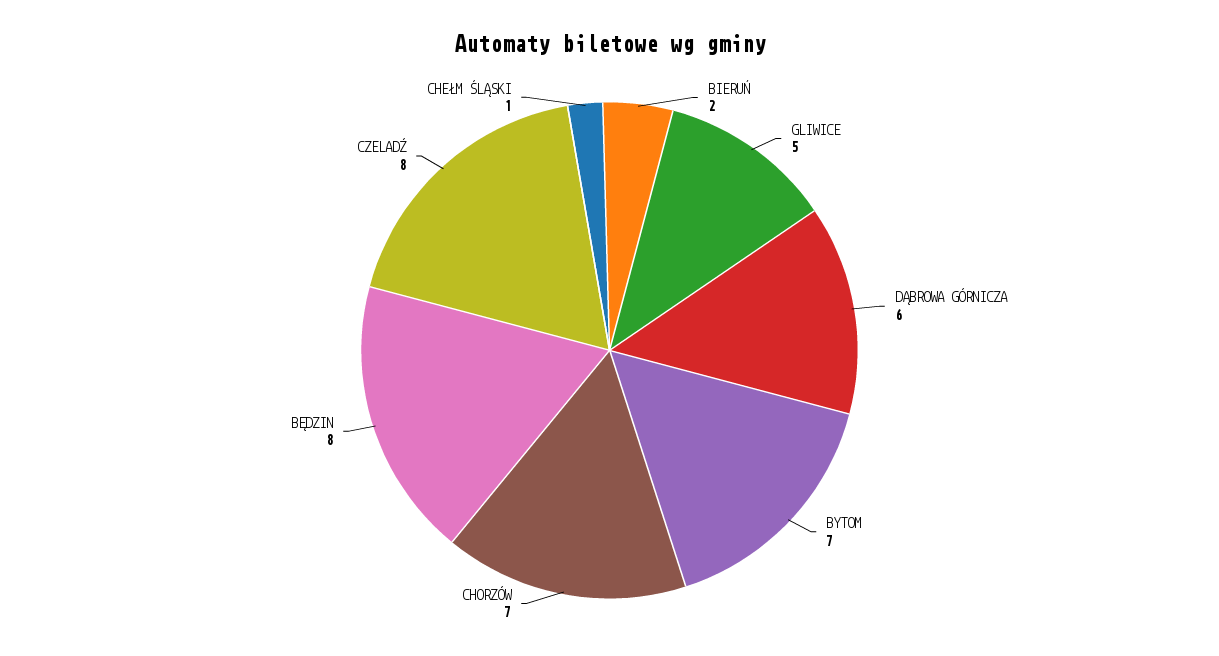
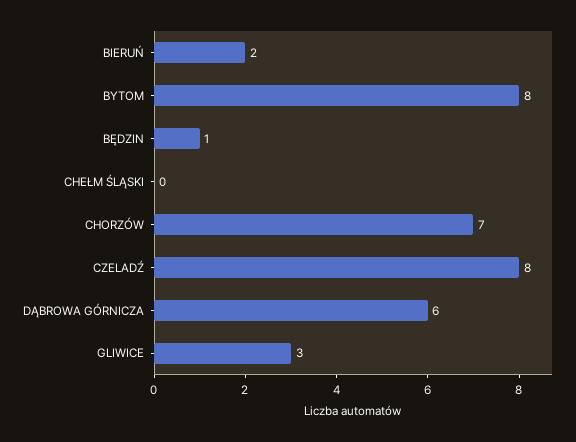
  {
    "BIERUŃ": 2,
-   "GLIWICE": 5,
+   "GLIWICE": 3,
    "DĄBROWA GÓRNICZA": 6,
-   "BYTOM": 7,
+   "BYTOM": 8,
    "CHORZÓW": 7,
-   "BĘDZIN": 8,
+   "BĘDZIN": 1,
    "CZELADŹ": 8,
-   "CHEŁM ŚLĄSKI": 1
+   "CHEŁM ŚLĄSKI": 0
  }

